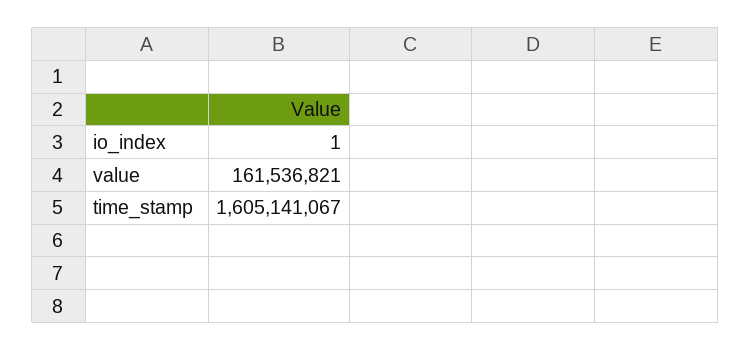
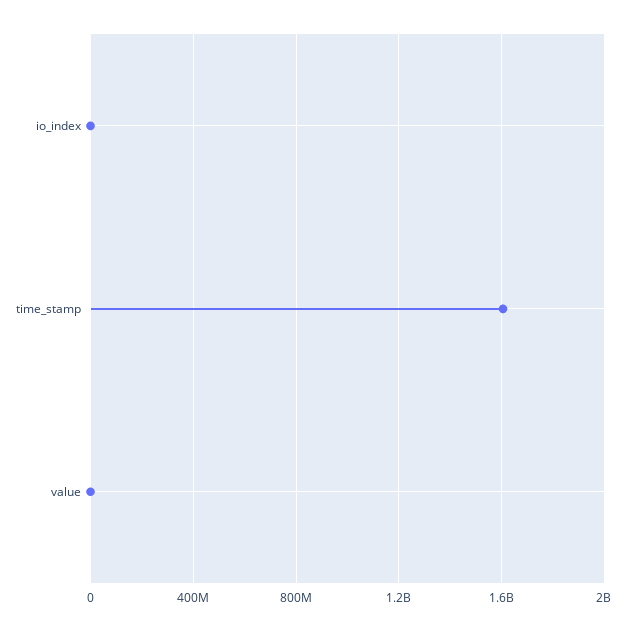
  {
    "io_index": 1,
-   "value": 161536821,
+   "value": 0,
    "time_stamp": 1605141067
  }

